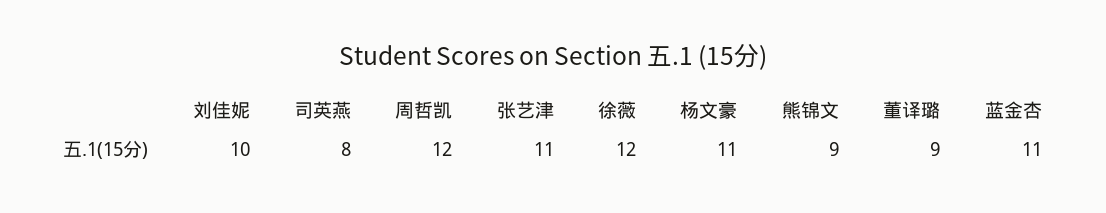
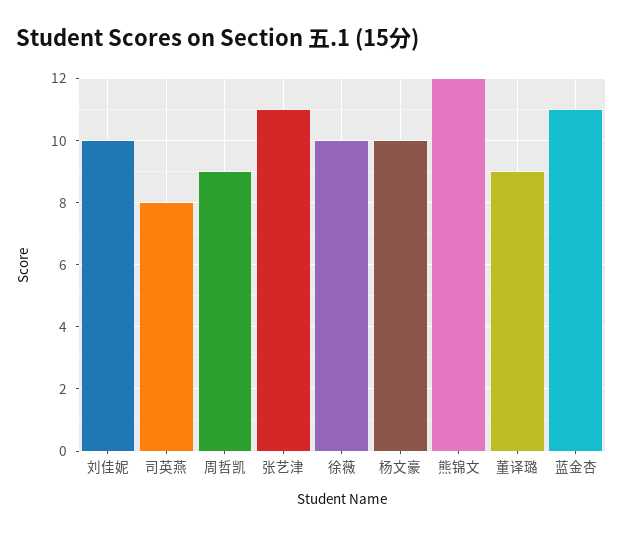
  {
    "刘佳妮": 10,
    "司英燕": 8,
-   "周哲凯": 12,
+   "周哲凯": 9,
    "张艺津": 11,
-   "徐薇": 12,
+   "徐薇": 10,
-   "杨文豪": 11,
+   "杨文豪": 10,
-   "熊锦文": 9,
+   "熊锦文": 12,
    "董译璐": 9,
    "蓝金杏": 11
  }

